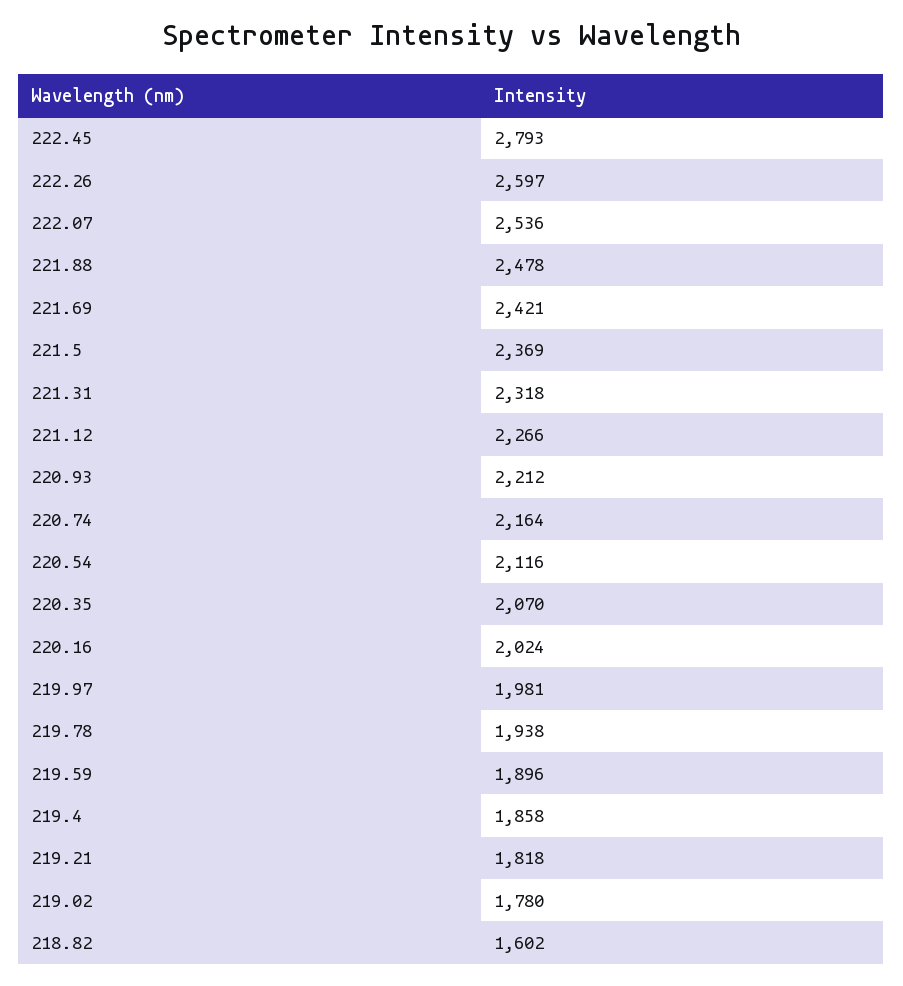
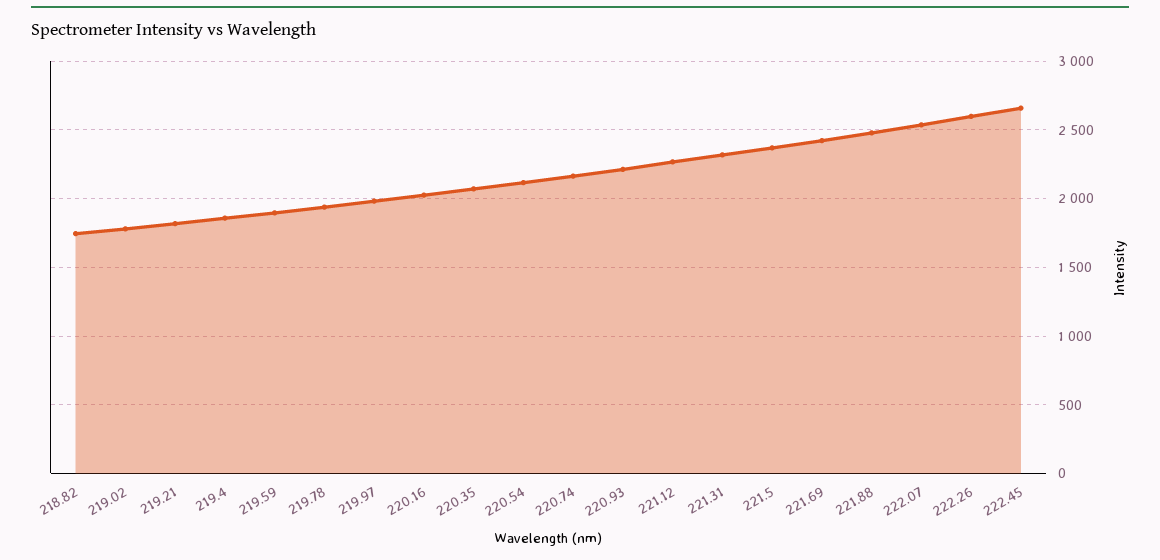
  {
-   "222.45": 2793,
+   "222.45": 2650,
    "222.26": 2597,
    "222.07": 2536,
    "221.88": 2478,
    "221.69": 2421,
    "221.5": 2369,
    "221.31": 2318,
    "221.12": 2266,
    "220.93": 2212,
    "220.74": 2164,
    "220.54": 2116,
    "220.35": 2070,
    "220.16": 2024,
    "219.97": 1981,
    "219.78": 1938,
    "219.59": 1896,
    "219.4": 1858,
    "219.21": 1818,
    "219.02": 1780,
-   "218.82": 1602
+   "218.82": 1750
  }

